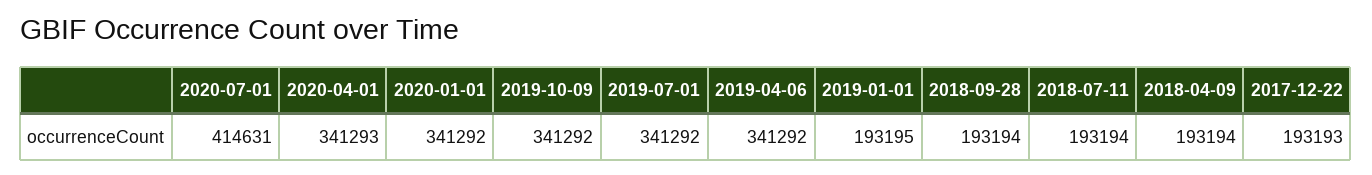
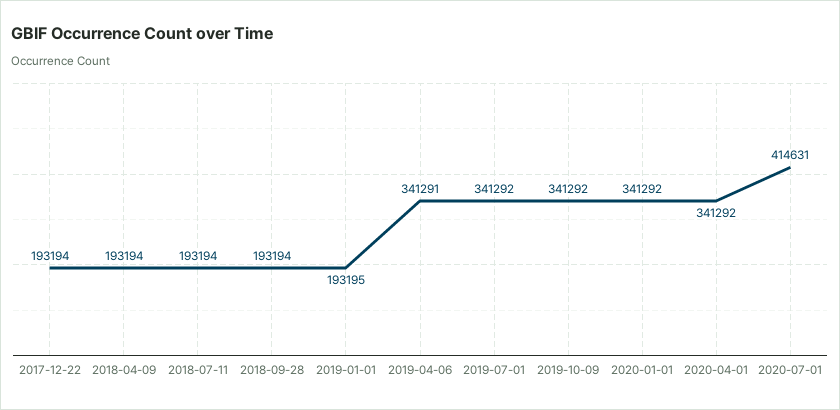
  {
    "2020-07-01": 414631,
-   "2020-04-01": 341293,
+   "2020-04-01": 341292,
    "2020-01-01": 341292,
    "2019-10-09": 341292,
    "2019-07-01": 341292,
-   "2019-04-06": 341292,
+   "2019-04-06": 341291,
    "2019-01-01": 193195,
    "2018-09-28": 193194,
    "2018-07-11": 193194,
    "2018-04-09": 193194,
-   "2017-12-22": 193193
+   "2017-12-22": 193194
  }

